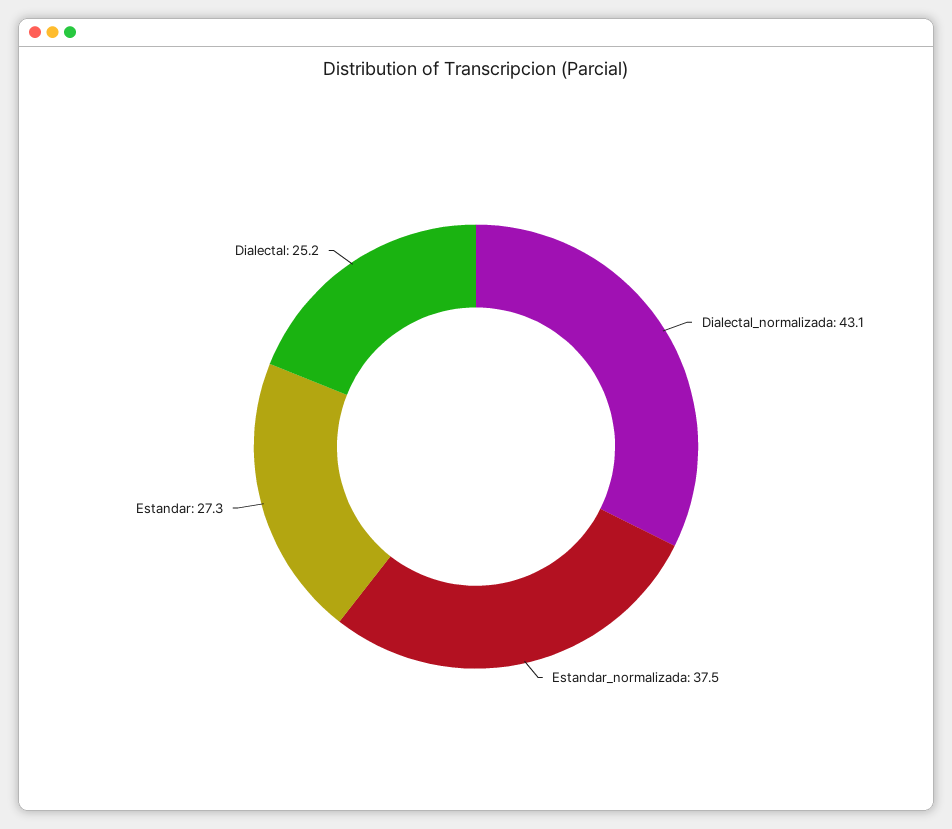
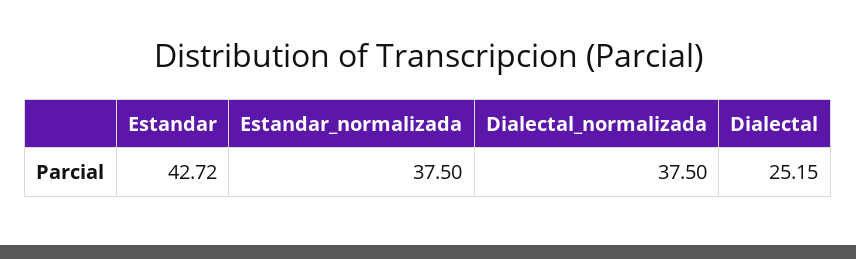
  {
-   "Dialectal_normalizada": 43.1,
+   "Dialectal_normalizada": 37.5,
    "Estandar_normalizada": 37.5,
-   "Estandar": 27.3,
+   "Estandar": 42.72,
    "Dialectal": 25.15
  }

